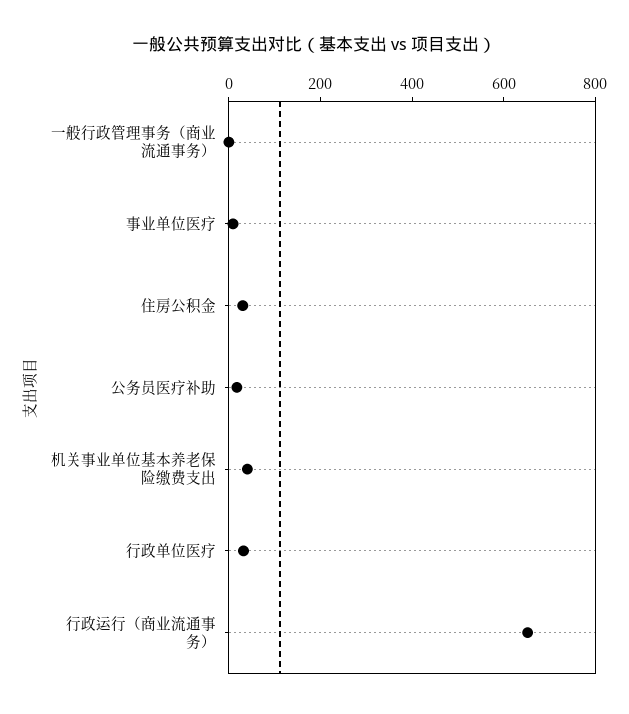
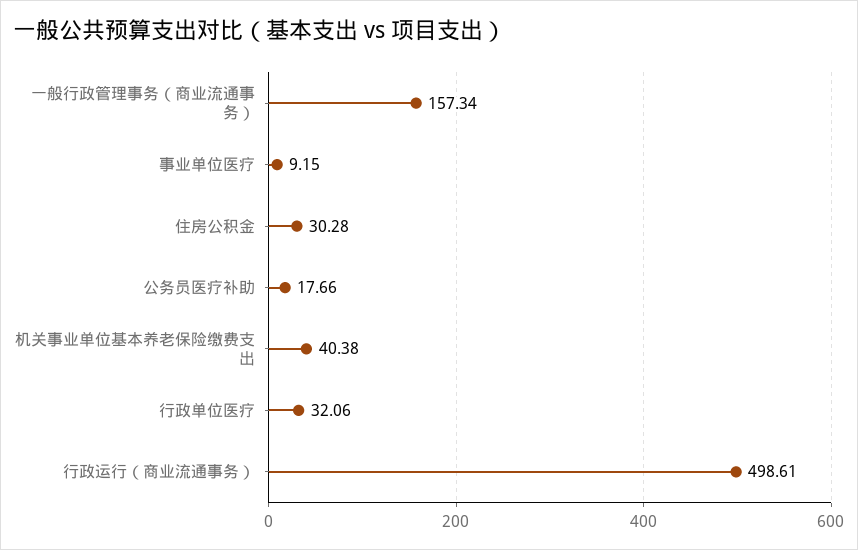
  {
-   "一般行政管理事务（商业流通事务）": 0,
+   "一般行政管理事务（商业流通事务）": 157.34,
    "事业单位医疗": 9.15,
    "住房公积金": 30.28,
    "公务员医疗补助": 17.66,
    "机关事业单位基本养老保险缴费支出": 40.38,
    "行政单位医疗": 32.06,
-   "行政运行（商业流通事务）": 650
+   "行政运行（商业流通事务）": 498.61
  }

